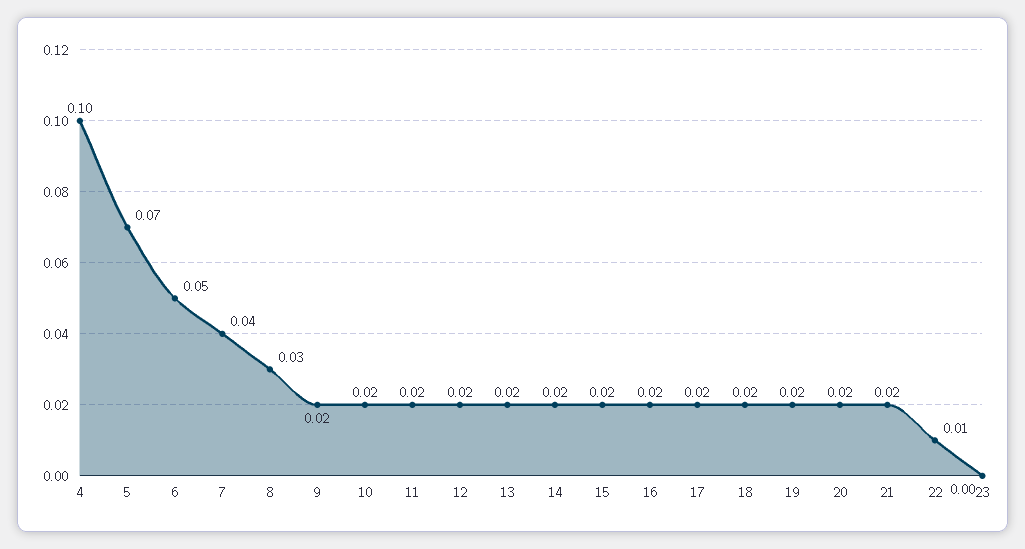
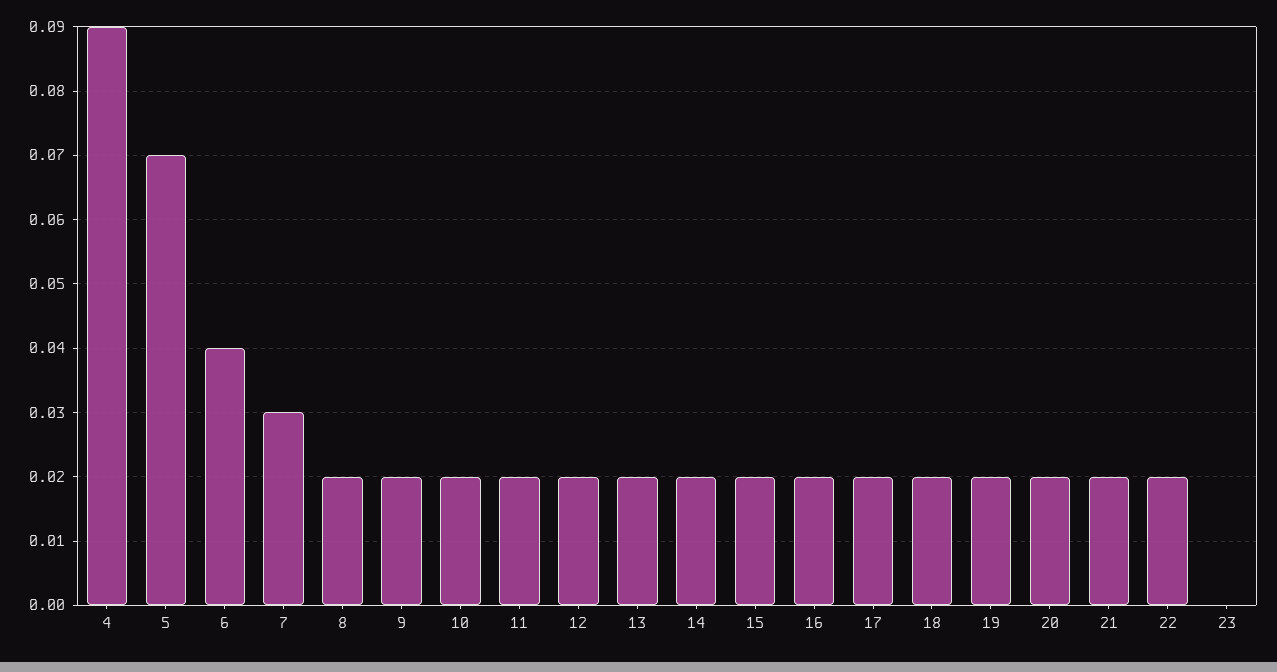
  {
-   "4": 0.1,
+   "4": 0.09,
    "5": 0.07,
-   "6": 0.05,
+   "6": 0.04,
-   "7": 0.04,
+   "7": 0.03,
-   "8": 0.03,
+   "8": 0.02,
    "9": 0.02,
    "10": 0.02,
    "11": 0.02,
    "12": 0.02,
    "13": 0.02,
    "14": 0.02,
    "15": 0.02,
    "16": 0.02,
    "17": 0.02,
    "18": 0.02,
    "19": 0.02,
    "20": 0.02,
    "21": 0.02,
-   "22": 0.01,
+   "22": 0.02,
    "23": 0
  }

